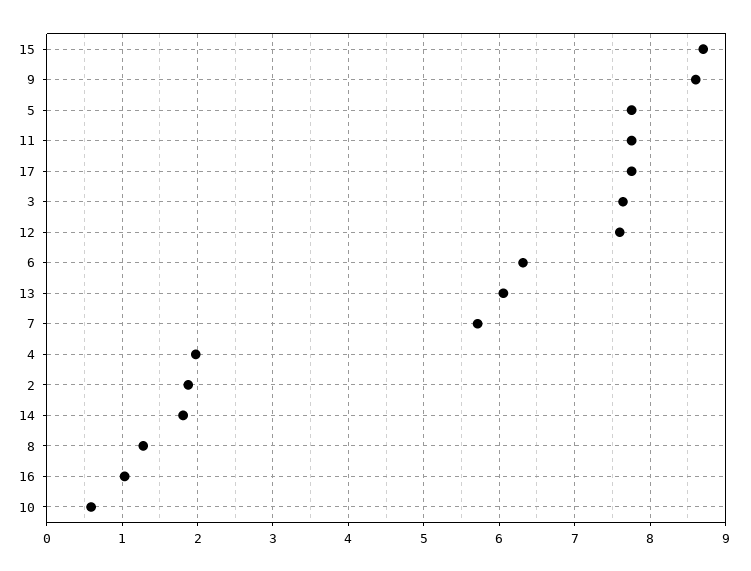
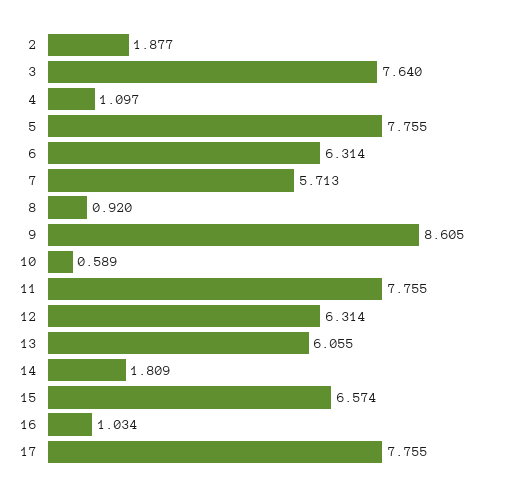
  {
-   "15": 8.7,
+   "15": 6.574,
    "9": 8.605,
    "5": 7.755,
    "11": 7.755,
    "17": 7.755,
    "3": 7.64,
-   "12": 7.6,
+   "12": 6.314,
    "6": 6.314,
    "13": 6.055,
    "7": 5.713,
-   "4": 2,
+   "4": 1.097,
    "2": 1.877,
    "14": 1.809,
-   "8": 1.3,
+   "8": 0.92,
    "16": 1.034,
    "10": 0.589
  }

